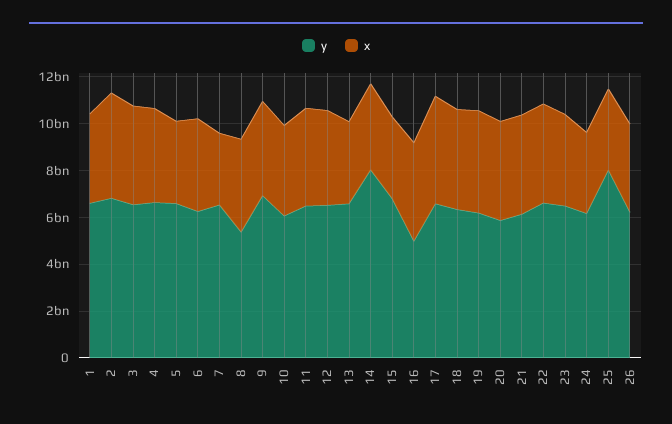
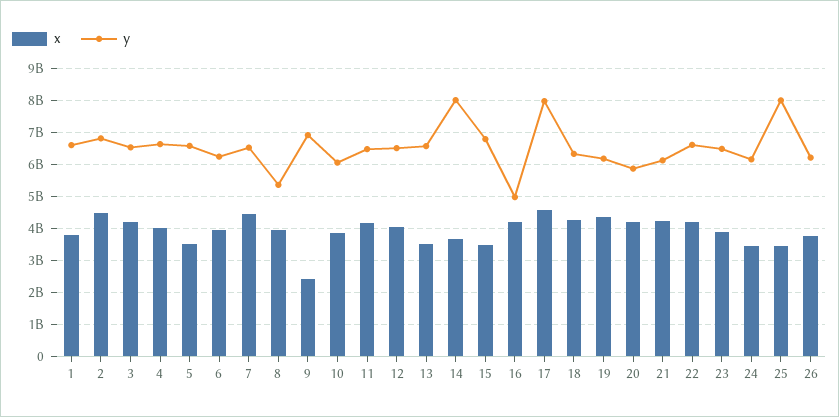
  {
    "y": {
      "1": 6600000000,
      "2": 6800000000,
      "3": 6600000000,
      "4": 6600000000,
      "5": 6600000000,
      "6": 6200000000,
      "7": 6600000000,
      "8": 5400000000,
      "9": 7000000000,
      "10": 6000000000,
      "11": 6400000000,
      "12": 6600000000,
      "13": 6600000000,
      "14": 8000000000,
      "15": 6800000000,
      "16": 5000000000,
-     "17": 6500000000,
+     "17": 8000000000,
      "18": 6400000000,
      "19": 6200000000,
      "20": 5800000000,
      "21": 6200000000,
      "22": 6600000000,
      "23": 6400000000,
      "24": 6200000000,
      "25": 8000000000,
      "26": 6200000000
    },
    "x": {
      "1": 3800000000,
      "2": 4400000000,
      "3": 4200000000,
      "4": 4000000000,
      "5": 3600000000,
      "6": 4000000000,
-     "7": 3000000000,
+     "7": 4400000000,
      "8": 4000000000,
-     "9": 4000000000,
+     "9": 2400000000,
      "10": 3800000000,
      "11": 4200000000,
      "12": 4000000000,
      "13": 3600000000,
      "14": 3600000000,
      "15": 3400000000,
      "16": 4200000000,
      "17": 4600000000,
      "18": 4200000000,
      "19": 4400000000,
      "20": 4200000000,
      "21": 4200000000,
      "22": 4200000000,
      "23": 3800000000,
      "24": 3400000000,
      "25": 3400000000,
      "26": 3800000000
    }
  }

